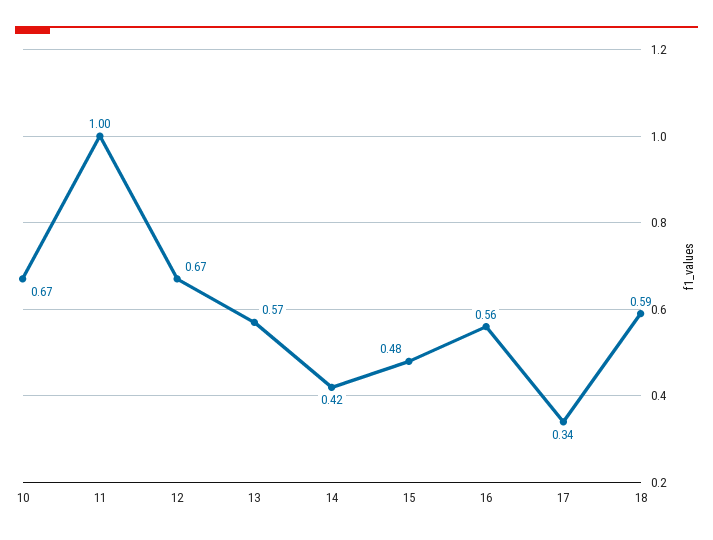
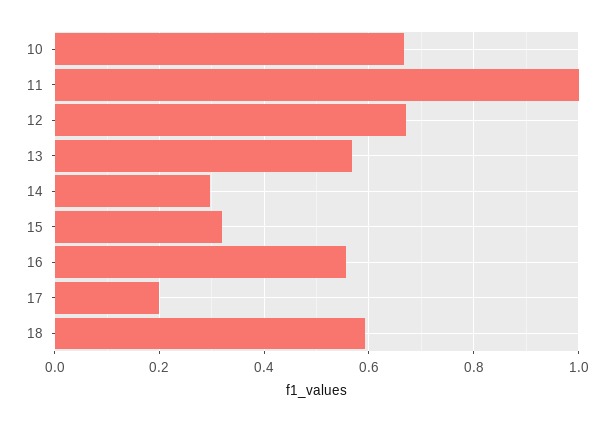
  {
    "10": 0.67,
    "11": 1,
    "12": 0.67,
    "13": 0.57,
-   "14": 0.42,
+   "14": 0.3,
-   "15": 0.48,
+   "15": 0.32,
    "16": 0.56,
-   "17": 0.34,
+   "17": 0.2,
    "18": 0.59
  }

